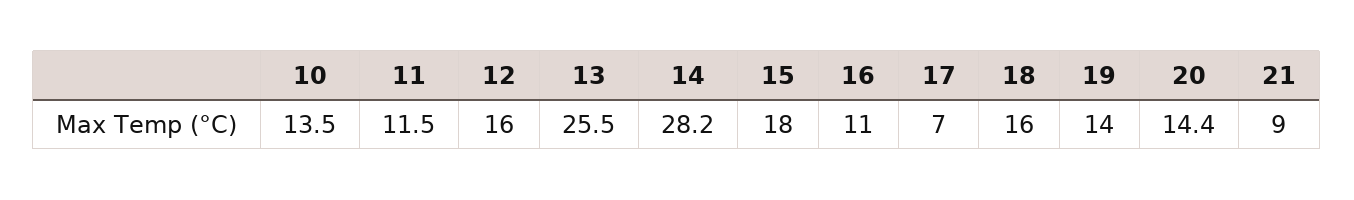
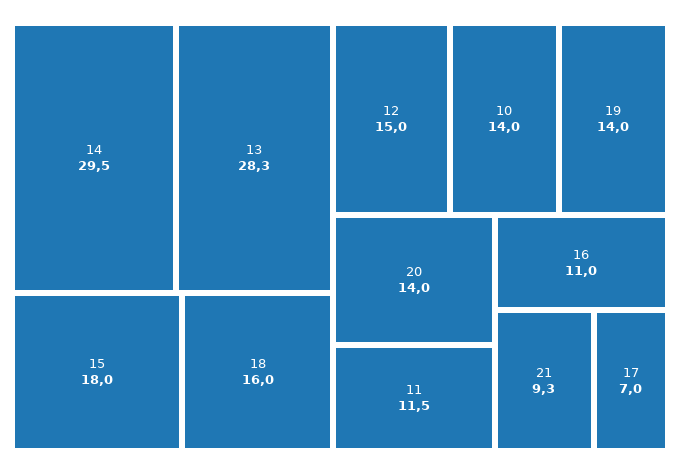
  {
-   "10": 13.5,
+   "10": 14,
    "11": 11.5,
-   "12": 16,
+   "12": 15,
-   "13": 25.5,
+   "13": 28.3,
-   "14": 28.2,
+   "14": 29.5,
    "15": 18,
    "16": 11,
    "17": 7,
    "18": 16,
    "19": 14,
-   "20": 14.4,
+   "20": 14,
-   "21": 9
+   "21": 9.3
  }

